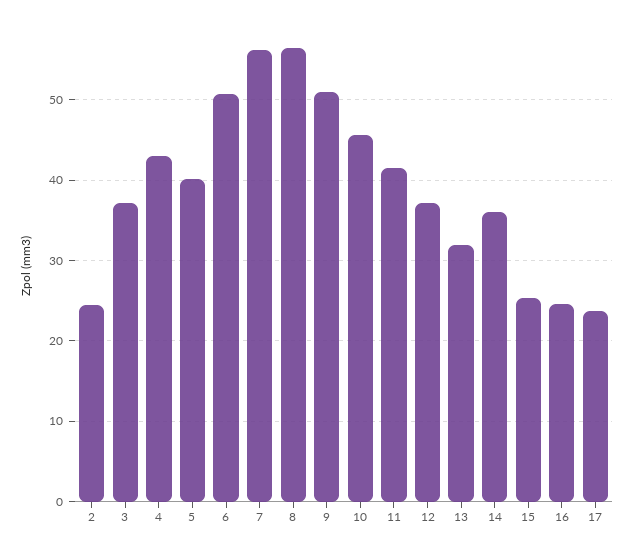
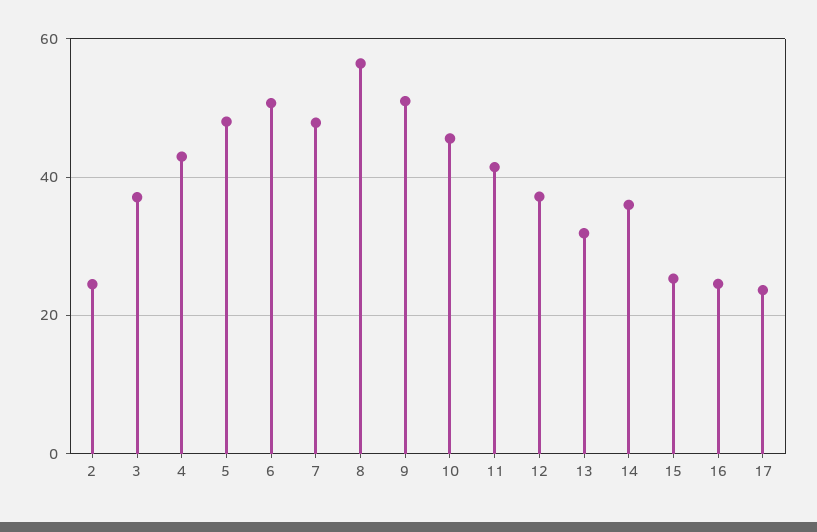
  {
    "2": 25,
    "3": 37,
    "4": 43,
-   "5": 40,
+   "5": 48,
    "6": 51,
-   "7": 56,
+   "7": 48,
    "8": 56,
    "9": 51,
    "10": 46,
    "11": 41,
    "12": 37,
    "13": 32,
    "14": 36,
    "15": 25,
    "16": 25,
    "17": 24
  }

